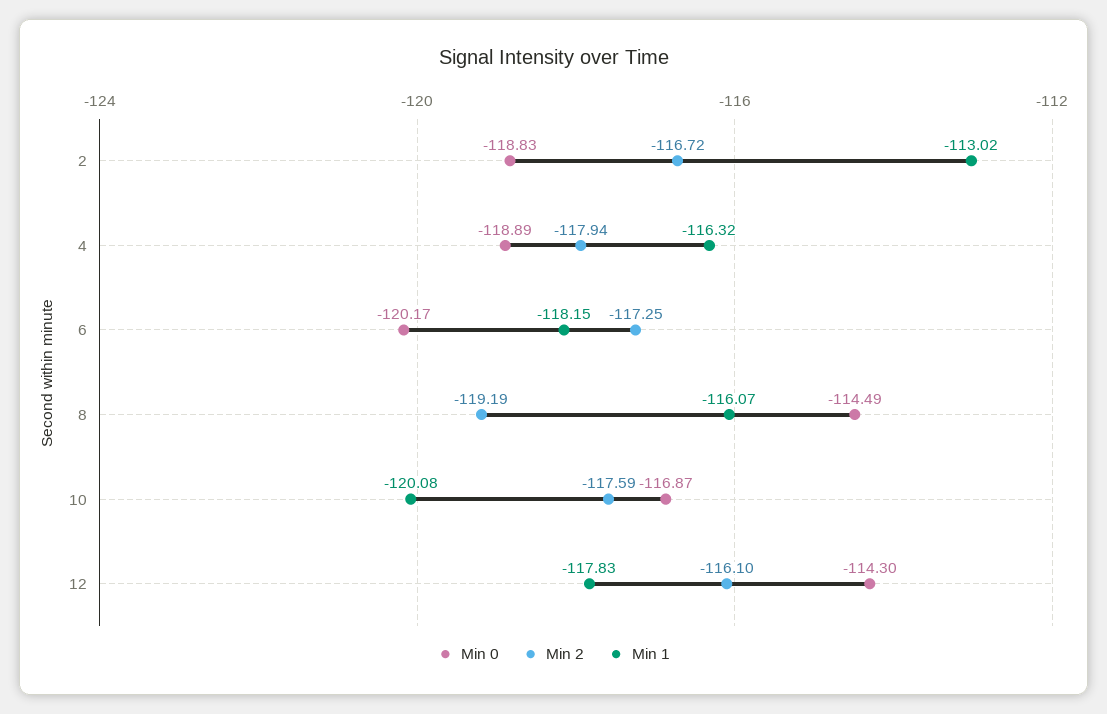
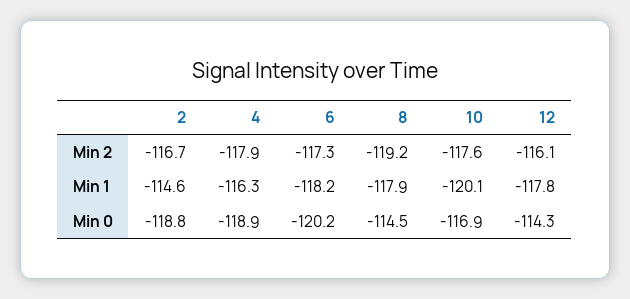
  {
    "Min 0": {
      "2": -118.83,
      "4": -118.89,
      "6": -120.17,
      "8": -114.49,
      "10": -116.87,
      "12": -114.3
    },
    "Min 2": {
      "2": -116.72,
      "4": -117.94,
      "6": -117.25,
      "8": -119.19,
      "10": -117.59,
      "12": -116.1
    },
    "Min 1": {
-     "2": -113.02,
+     "2": -114.6,
      "4": -116.32,
      "6": -118.15,
-     "8": -116.07,
+     "8": -117.9,
      "10": -120.08,
      "12": -117.83
    }
  }

